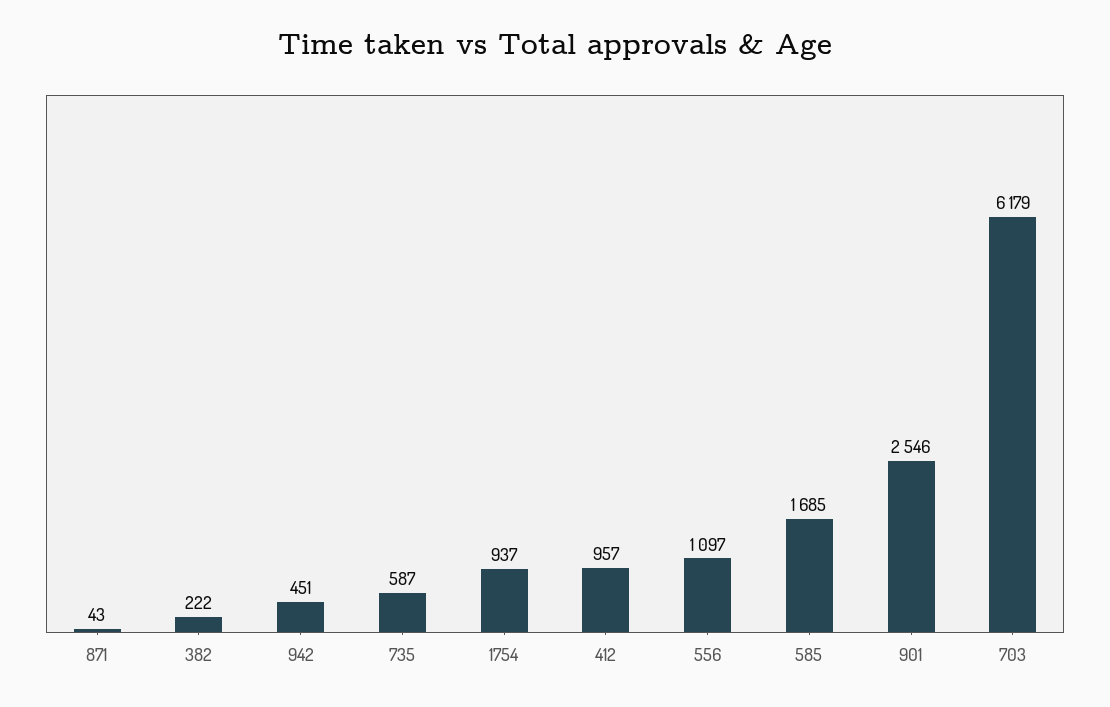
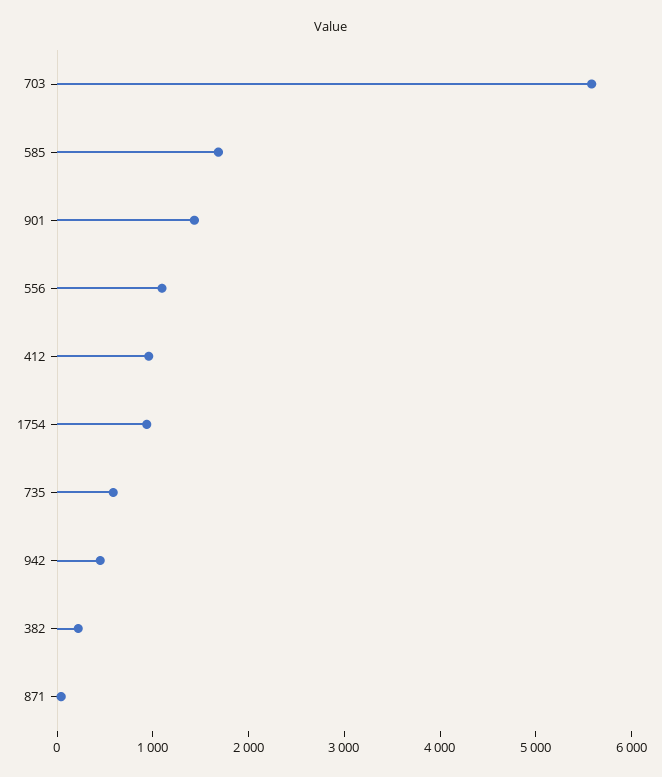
  {
    "871": 43,
    "382": 222,
    "942": 451,
    "735": 587,
    "1754": 937,
    "412": 957,
    "556": 1097,
    "585": 1685,
-   "901": 2546,
+   "901": 1400,
-   "703": 6179
+   "703": 5600
  }

